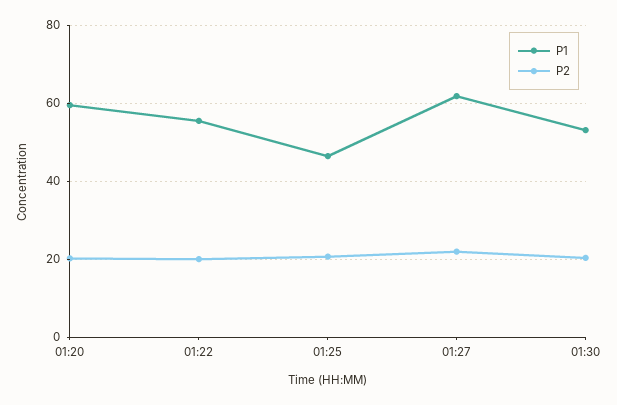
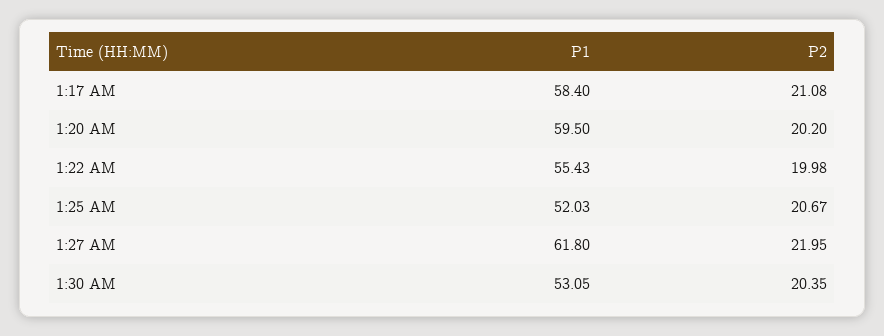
  {
    "P1": {
      "01:20": 59.5,
      "01:22": 55.43,
-     "01:25": 46,
+     "01:25": 52.03,
      "01:27": 61.8,
-     "01:30": 53.05
+     "01:30": 53.05,
+     "1:17 AM": 58.4
    },
    "P2": {
      "01:20": 20.2,
      "01:22": 19.98,
      "01:25": 20.67,
      "01:27": 21.95,
-     "01:30": 20.35
+     "01:30": 20.35,
+     "1:17 AM": 21.08
    }
  }

